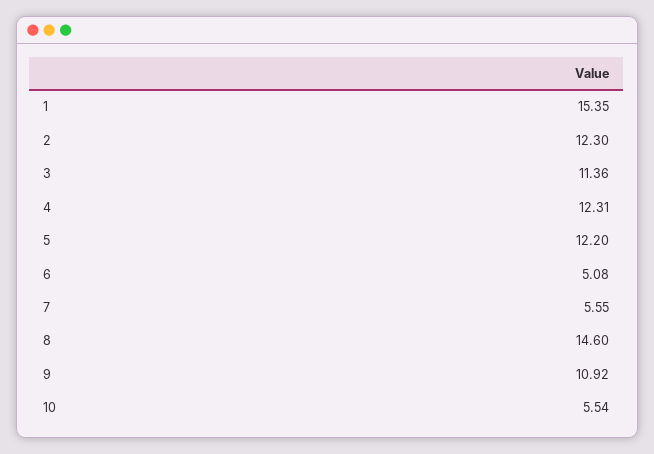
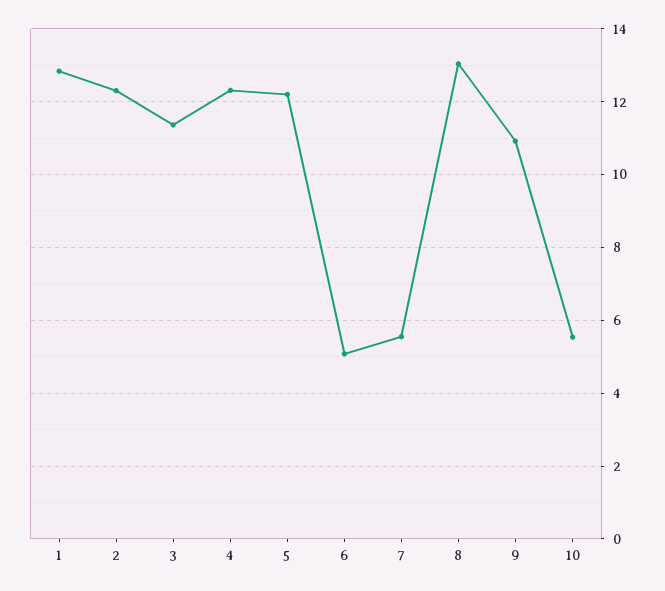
  {
-   "1": 15.35,
+   "1": 12.8,
    "2": 12.3,
    "3": 11.36,
    "4": 12.31,
    "5": 12.2,
    "6": 5.08,
    "7": 5.55,
-   "8": 14.6,
+   "8": 13,
    "9": 10.92,
    "10": 5.54
  }

